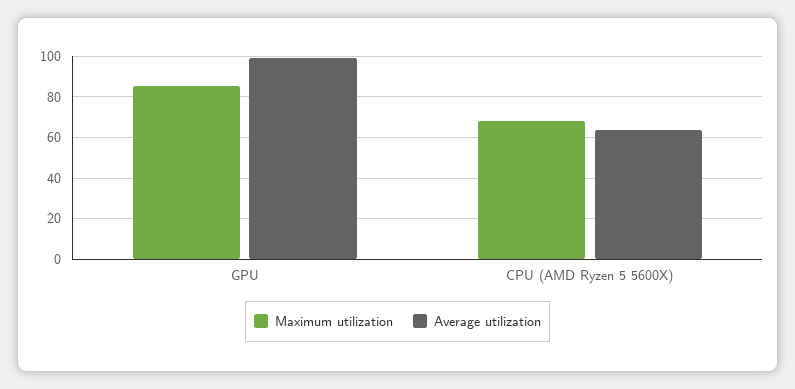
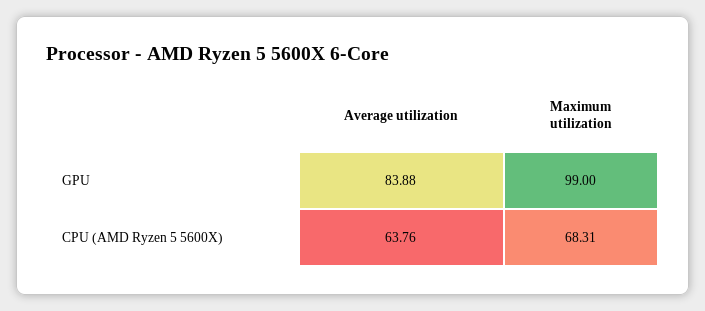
  {
    "Maximum utilization": {
-     "GPU": 85,
+     "GPU": 99,
      "CPU (AMD Ryzen 5 5600X)": 68.31
    },
    "Average utilization": {
-     "GPU": 100,
+     "GPU": 83.88,
      "CPU (AMD Ryzen 5 5600X)": 63.76
    }
  }

